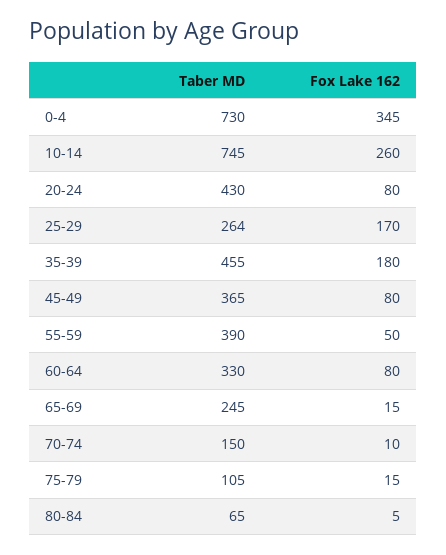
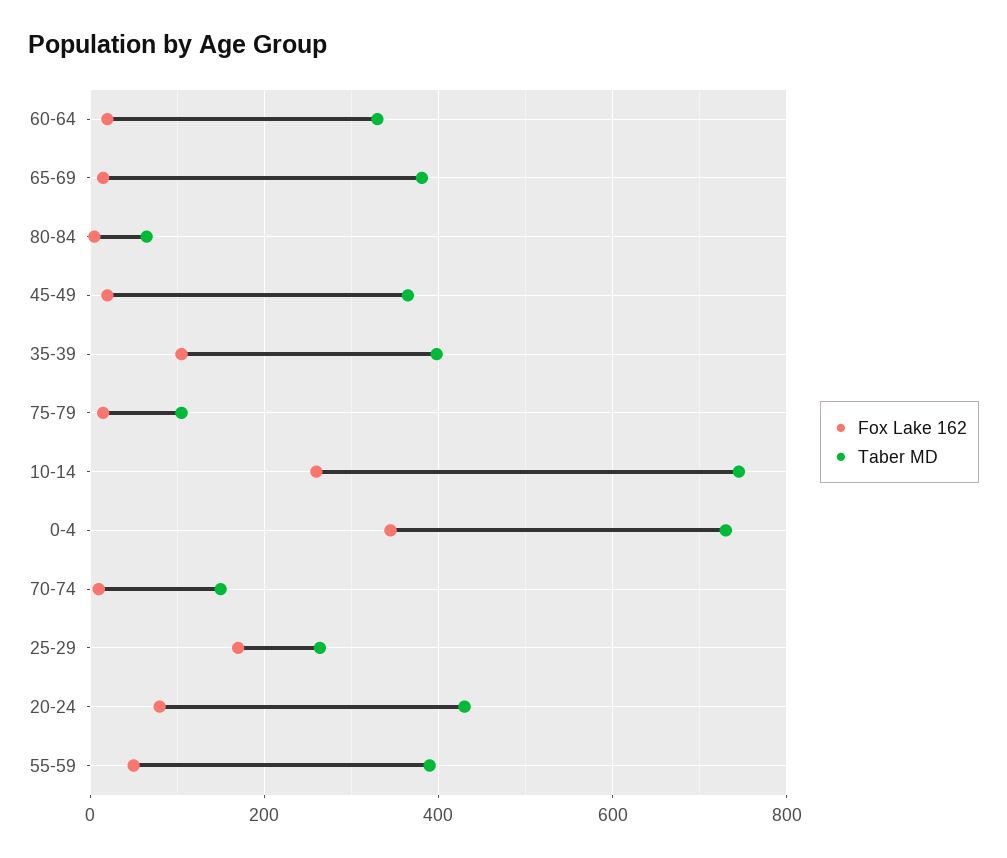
  {
    "Taber MD": {
      "0-4": 730,
      "10-14": 745,
      "20-24": 430,
      "25-29": 264,
-     "35-39": 455,
+     "35-39": 400,
      "45-49": 365,
      "55-59": 390,
      "60-64": 330,
-     "65-69": 245,
+     "65-69": 380,
      "70-74": 150,
      "75-79": 105,
      "80-84": 65
    },
    "Fox Lake 162": {
      "0-4": 345,
      "10-14": 260,
      "20-24": 80,
      "25-29": 170,
-     "35-39": 180,
+     "35-39": 100,
-     "45-49": 80,
+     "45-49": 20,
      "55-59": 50,
-     "60-64": 80,
+     "60-64": 20,
      "65-69": 15,
      "70-74": 10,
      "75-79": 15,
      "80-84": 5
    }
  }

